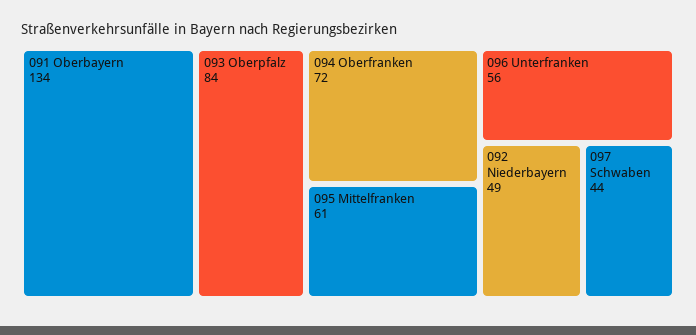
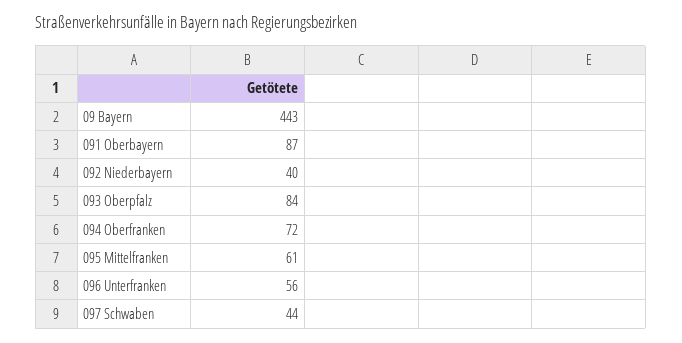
  {
-   "091 Oberbayern": 134,
+   "091 Oberbayern": 87,
    "093 Oberpfalz": 84,
    "094 Oberfranken": 72,
    "095 Mittelfranken": 61,
    "096 Unterfranken": 56,
-   "092 Niederbayern": 49,
+   "092 Niederbayern": 40,
-   "097 Schwaben": 44
+   "097 Schwaben": 44,
+   "09 Bayern": 443
  }

